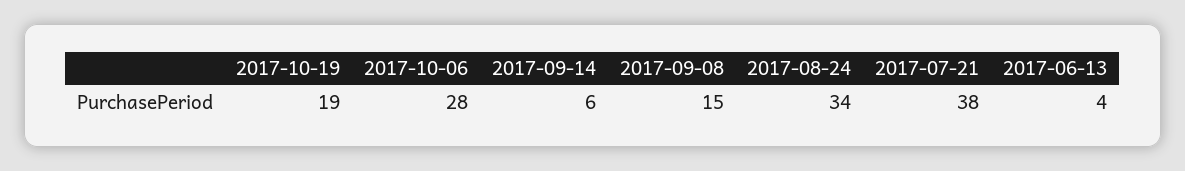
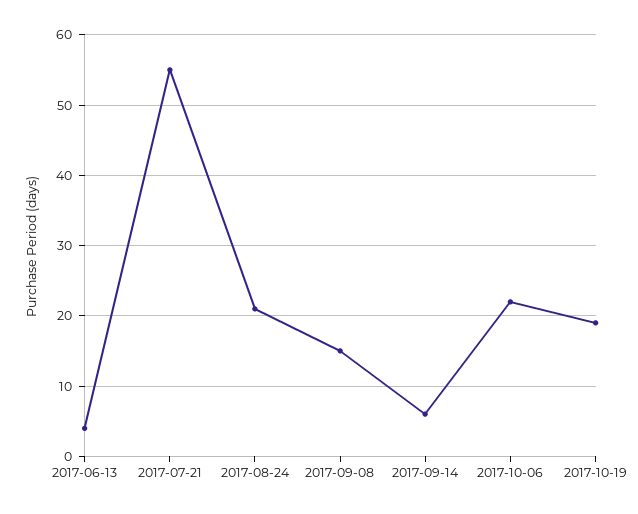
  {
    "2017-10-19": 19,
-   "2017-10-06": 28,
+   "2017-10-06": 22,
    "2017-09-14": 6,
    "2017-09-08": 15,
-   "2017-08-24": 34,
+   "2017-08-24": 21,
-   "2017-07-21": 38,
+   "2017-07-21": 55,
    "2017-06-13": 4
  }

